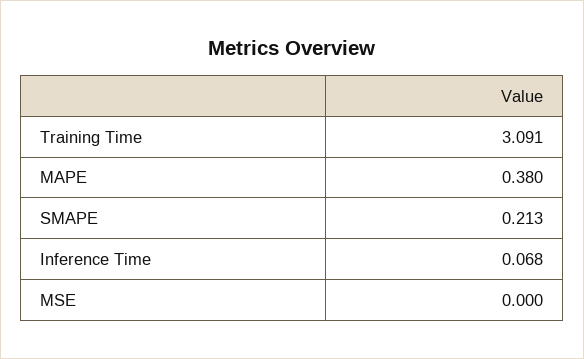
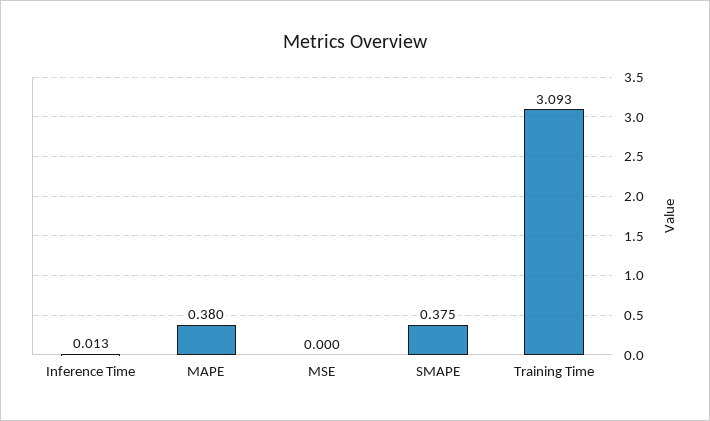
  {
-   "Training Time": 3.091,
+   "Training Time": 3.093,
    "MAPE": 0.38,
-   "SMAPE": 0.213,
+   "SMAPE": 0.375,
-   "Inference Time": 0.068,
+   "Inference Time": 0.013,
    "MSE": 0
  }

